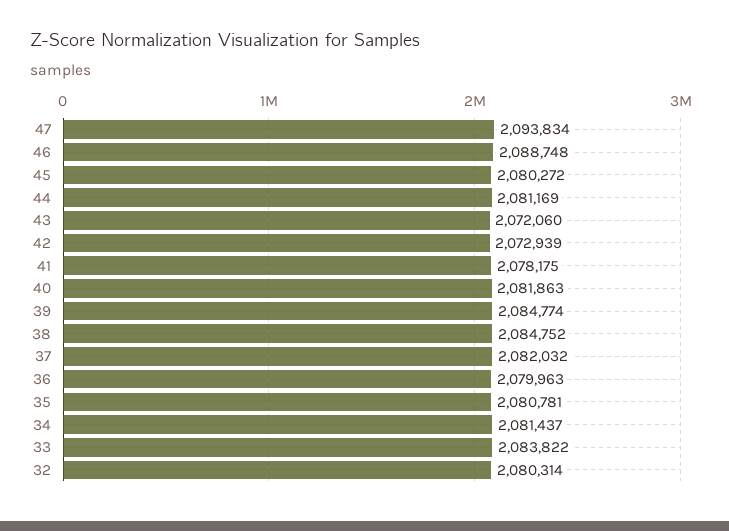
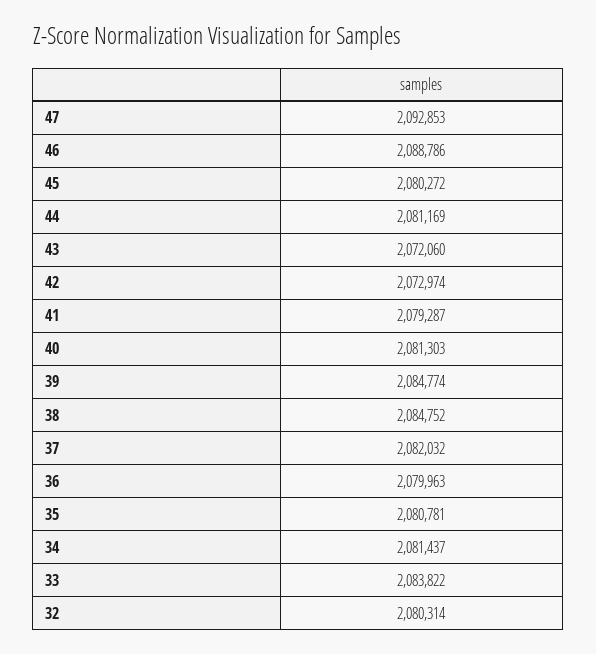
  {
-   "47": 2093834,
+   "47": 2092853,
-   "46": 2088748,
+   "46": 2088786,
    "45": 2080272,
    "44": 2081169,
    "43": 2072060,
-   "42": 2072939,
+   "42": 2072974,
-   "41": 2078175,
+   "41": 2079287,
-   "40": 2081863,
+   "40": 2081303,
    "39": 2084774,
    "38": 2084752,
    "37": 2082032,
    "36": 2079963,
    "35": 2080781,
    "34": 2081437,
    "33": 2083822,
    "32": 2080314
  }

